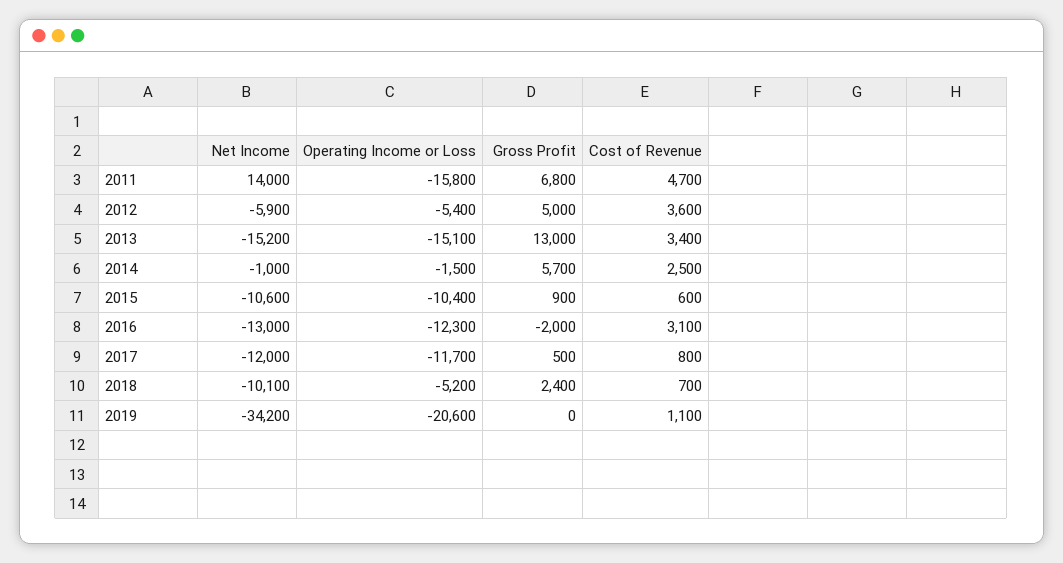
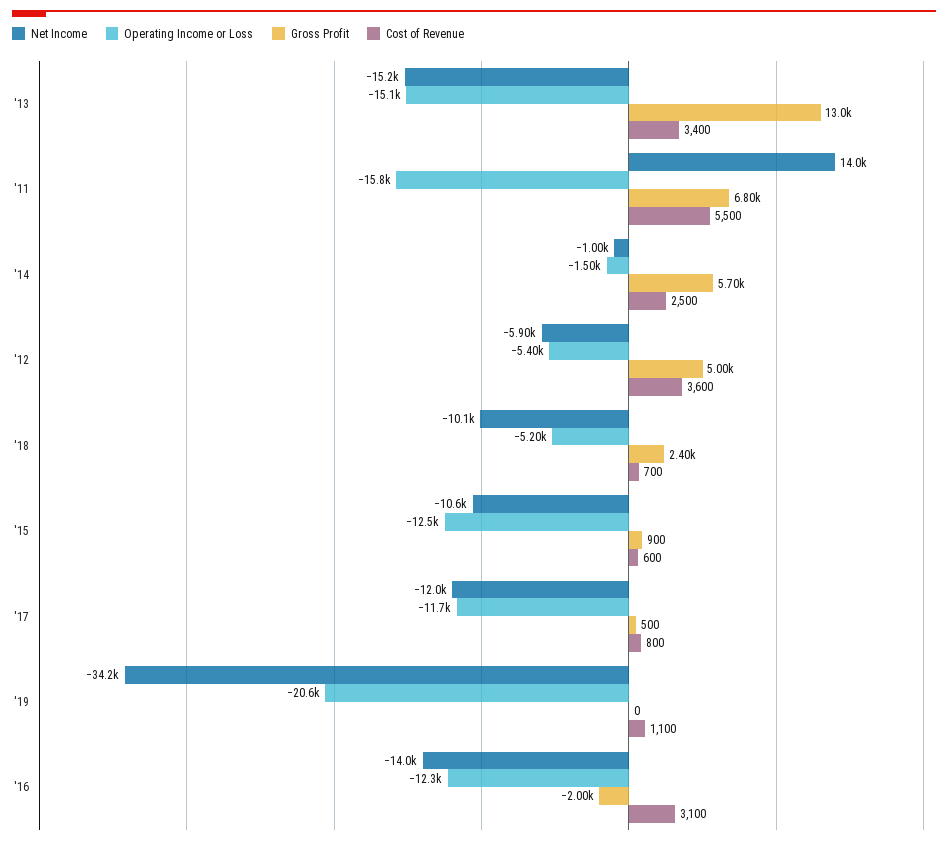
  {
    "Net Income": {
      "2011": 14000,
      "2012": -5900,
      "2013": -15200,
      "2014": -1000,
      "2015": -10600,
-     "2016": -13000,
+     "2016": -14000,
      "2017": -12000,
      "2018": -10100,
      "2019": -34200
    },
    "Operating Income or Loss": {
      "2011": -15800,
      "2012": -5400,
      "2013": -15100,
      "2014": -1500,
-     "2015": -10400,
+     "2015": -12500,
      "2016": -12300,
      "2017": -11700,
      "2018": -5200,
      "2019": -20600
    },
    "Gross Profit": {
      "2011": 6800,
      "2012": 5000,
      "2013": 13000,
      "2014": 5700,
      "2015": 900,
      "2016": -2000,
      "2017": 500,
      "2018": 2400,
      "2019": 0
    },
    "Cost of Revenue": {
-     "2011": 4700,
+     "2011": 5500,
      "2012": 3600,
      "2013": 3400,
      "2014": 2500,
      "2015": 600,
      "2016": 3100,
      "2017": 800,
      "2018": 700,
      "2019": 1100
    }
  }

